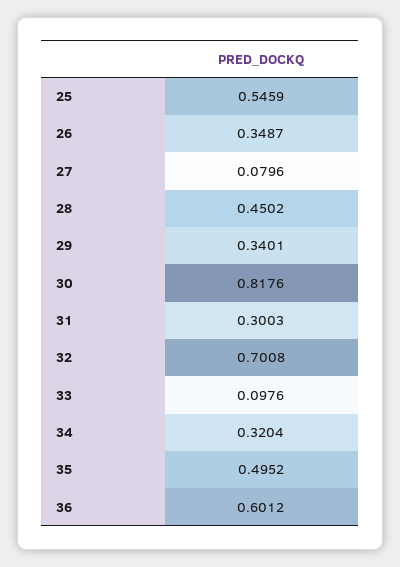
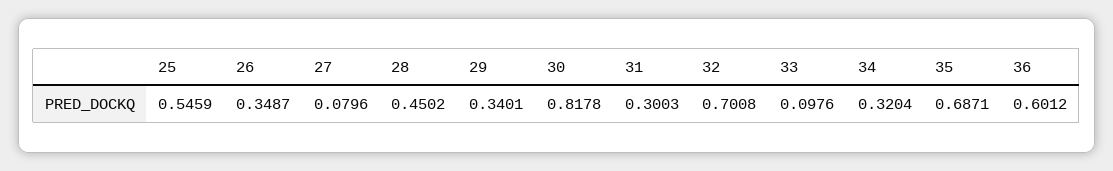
  {
    "25": 0.5459,
    "26": 0.3487,
    "27": 0.0796,
    "28": 0.4502,
    "29": 0.3401,
-   "30": 0.8176,
+   "30": 0.8178,
    "31": 0.3003,
    "32": 0.7008,
    "33": 0.0976,
    "34": 0.3204,
-   "35": 0.4952,
+   "35": 0.6871,
    "36": 0.6012
  }

